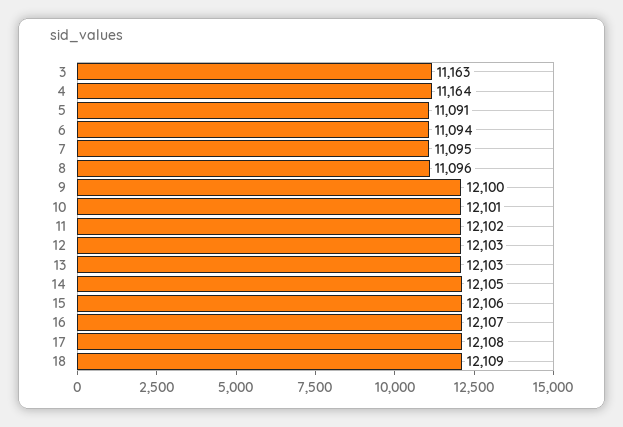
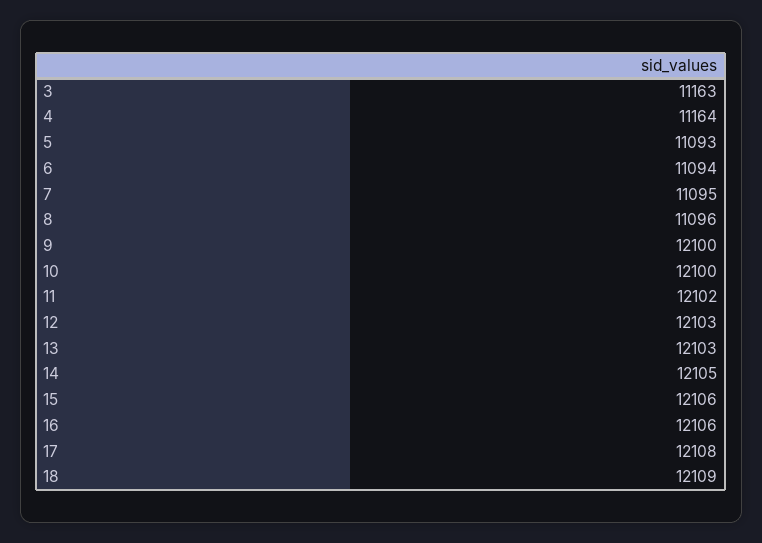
  {
    "3": 11163,
    "4": 11164,
-   "5": 11091,
+   "5": 11093,
    "6": 11094,
    "7": 11095,
    "8": 11096,
    "9": 12100,
-   "10": 12101,
+   "10": 12100,
    "11": 12102,
    "12": 12103,
    "13": 12103,
    "14": 12105,
    "15": 12106,
-   "16": 12107,
+   "16": 12106,
    "17": 12108,
    "18": 12109
  }

